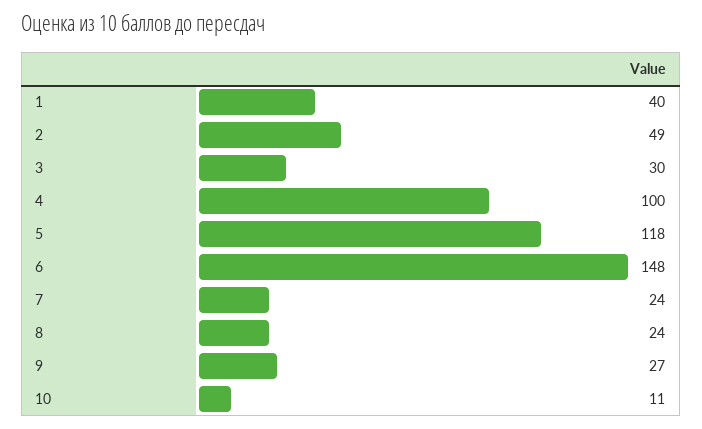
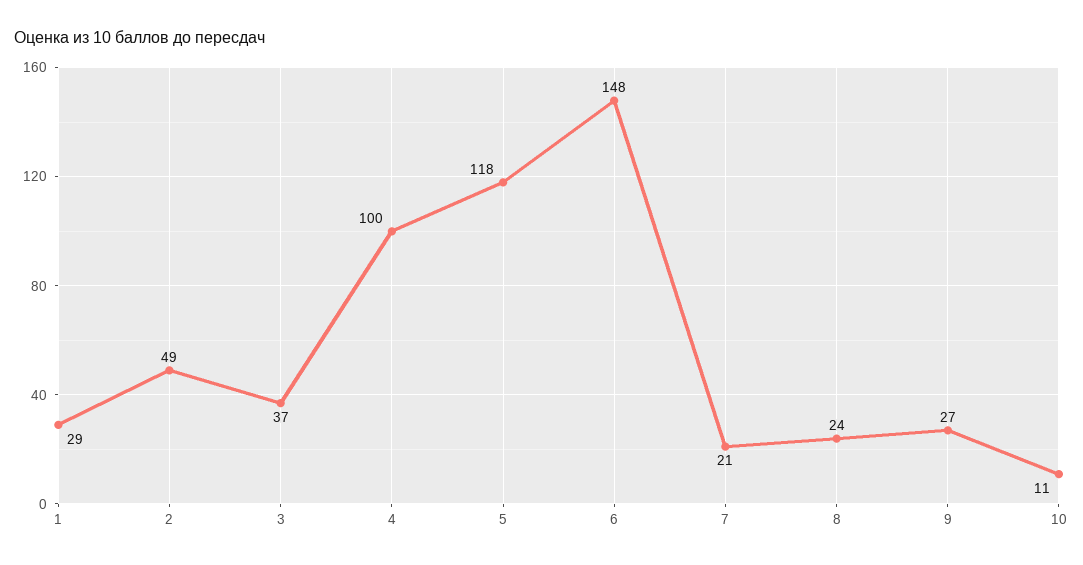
  {
-   "1": 40,
+   "1": 29,
    "2": 49,
-   "3": 30,
+   "3": 37,
    "4": 100,
    "5": 118,
    "6": 148,
-   "7": 24,
+   "7": 21,
    "8": 24,
    "9": 27,
    "10": 11
  }

